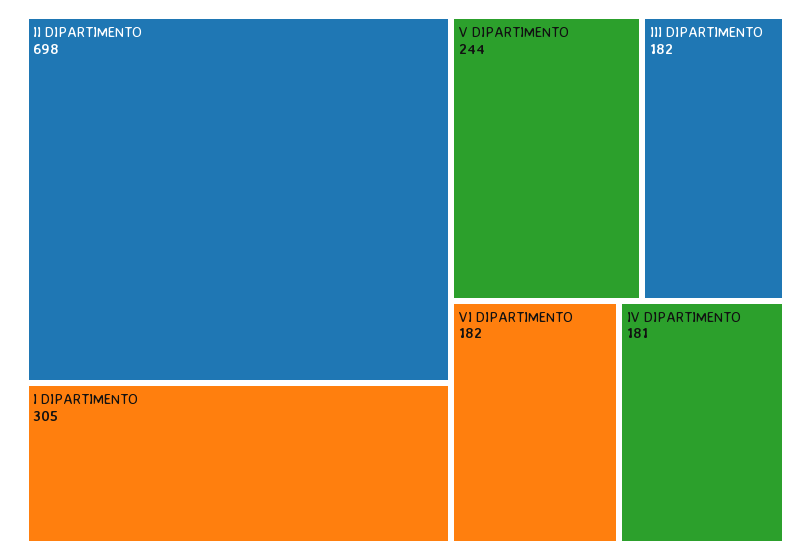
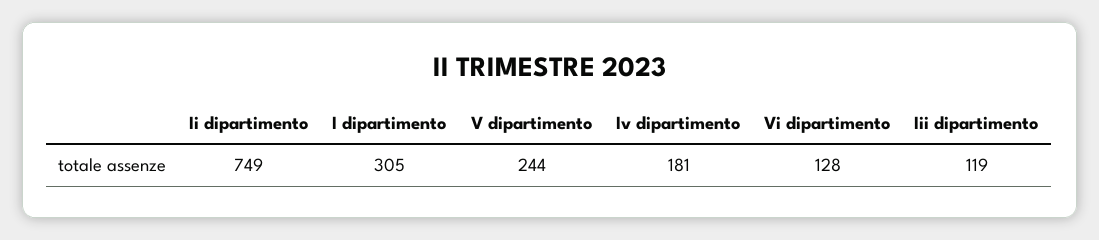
  {
-   "II DIPARTIMENTO": 698,
+   "II DIPARTIMENTO": 749,
    "I DIPARTIMENTO": 305,
    "V DIPARTIMENTO": 244,
-   "III DIPARTIMENTO": 182,
+   "III DIPARTIMENTO": 119,
-   "VI DIPARTIMENTO": 182,
+   "VI DIPARTIMENTO": 128,
    "IV DIPARTIMENTO": 181
  }

